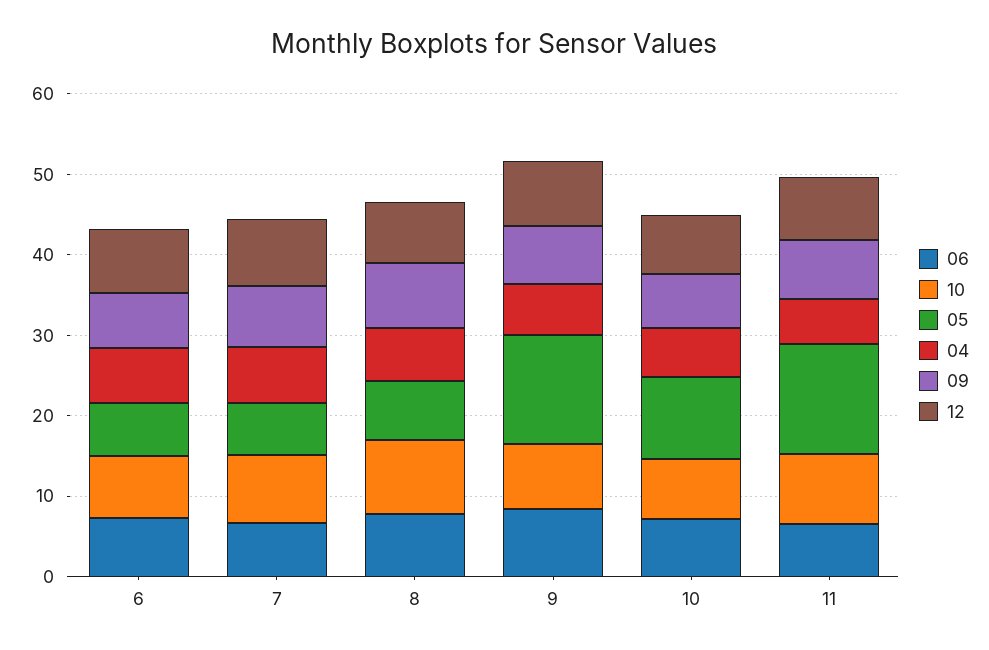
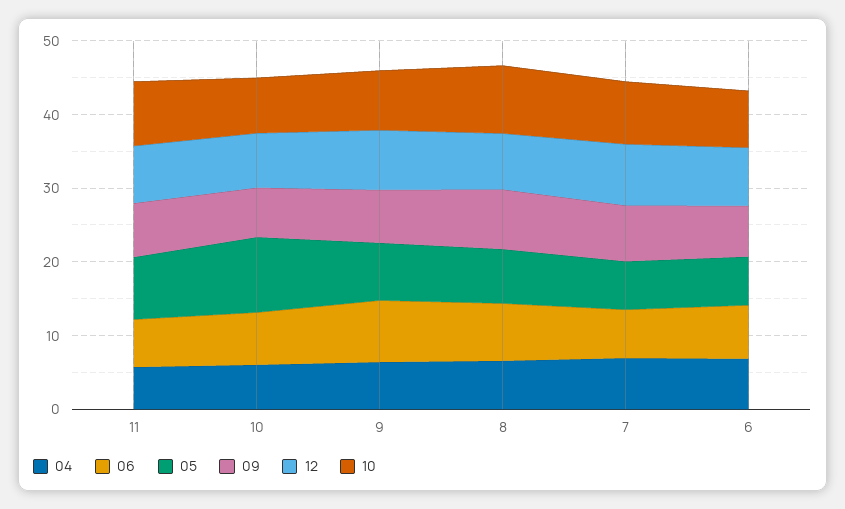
  {
    "06": {
      "6": 8,
      "7": 6,
      "8": 8,
      "9": 8,
      "10": 8,
      "11": 6
    },
    "10": {
      "6": 8,
      "7": 8,
      "8": 10,
      "9": 8,
      "10": 8,
      "11": 8
    },
    "05": {
      "6": 6,
      "7": 6,
      "8": 8,
-     "9": 14,
+     "9": 8,
      "10": 10,
-     "11": 14
+     "11": 8
    },
    "04": {
      "6": 6,
      "7": 6,
      "8": 6,
      "9": 6,
      "10": 6,
      "11": 6
    },
    "09": {
      "6": 6,
      "7": 8,
      "8": 8,
      "9": 8,
      "10": 6,
      "11": 8
    },
    "12": {
      "6": 8,
      "7": 8,
      "8": 8,
      "9": 8,
      "10": 8,
      "11": 8
    }
  }

